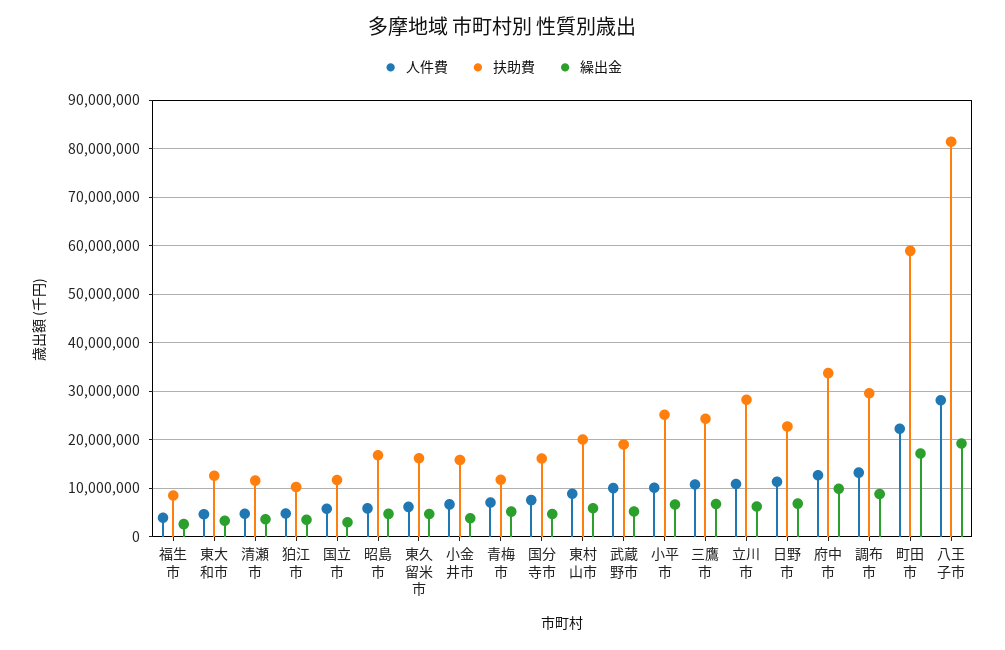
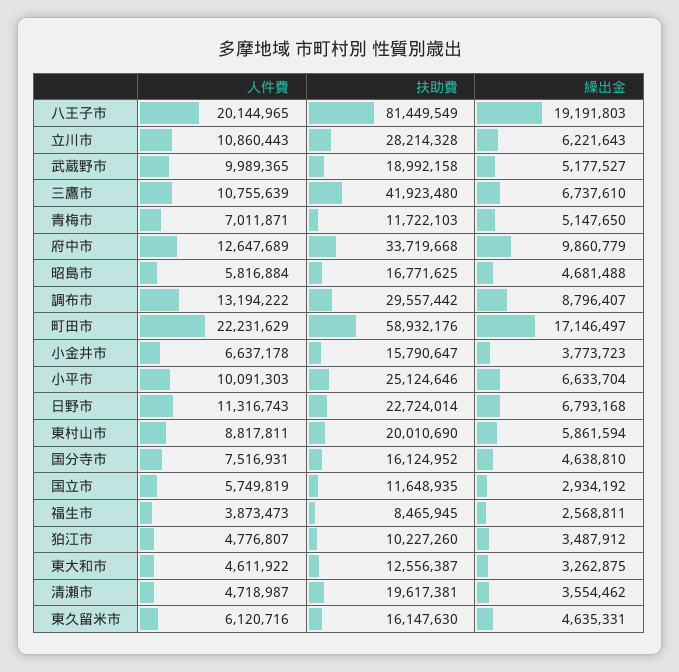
  {
    "人件費": {
      "福生市": 3873473,
      "東大和市": 4611922,
      "清瀬市": 4718987,
      "狛江市": 4776807,
      "国立市": 5749819,
      "昭島市": 5816884,
      "東久留米市": 6120716,
      "小金井市": 6637178,
      "青梅市": 7011871,
      "国分寺市": 7516931,
      "東村山市": 8817811,
      "武蔵野市": 9989365,
      "小平市": 10091303,
      "三鷹市": 10755639,
      "立川市": 10860443,
      "日野市": 11316743,
      "府中市": 12647689,
      "調布市": 13194222,
      "町田市": 22231629,
-     "八王子市": 28000000
+     "八王子市": 20144965
    },
    "扶助費": {
      "福生市": 8465945,
      "東大和市": 12556387,
-     "清瀬市": 12000000,
+     "清瀬市": 19617381,
      "狛江市": 10227260,
      "国立市": 11648935,
      "昭島市": 16771625,
      "東久留米市": 16147630,
      "小金井市": 15790647,
      "青梅市": 11722103,
      "国分寺市": 16124952,
      "東村山市": 20010690,
      "武蔵野市": 18992158,
      "小平市": 25124646,
-     "三鷹市": 24000000,
+     "三鷹市": 41923480,
      "立川市": 28214328,
      "日野市": 22724014,
      "府中市": 33719668,
      "調布市": 29557442,
      "町田市": 58932176,
      "八王子市": 81449549
    },
    "繰出金": {
      "福生市": 2568811,
      "東大和市": 3262875,
      "清瀬市": 3554462,
      "狛江市": 3487912,
      "国立市": 2934192,
      "昭島市": 4681488,
      "東久留米市": 4635331,
      "小金井市": 3773723,
      "青梅市": 5147650,
      "国分寺市": 4638810,
      "東村山市": 5861594,
      "武蔵野市": 5177527,
      "小平市": 6633704,
      "三鷹市": 6737610,
      "立川市": 6221643,
      "日野市": 6793168,
      "府中市": 9860779,
      "調布市": 8796407,
      "町田市": 17146497,
      "八王子市": 19191803
    }
  }

